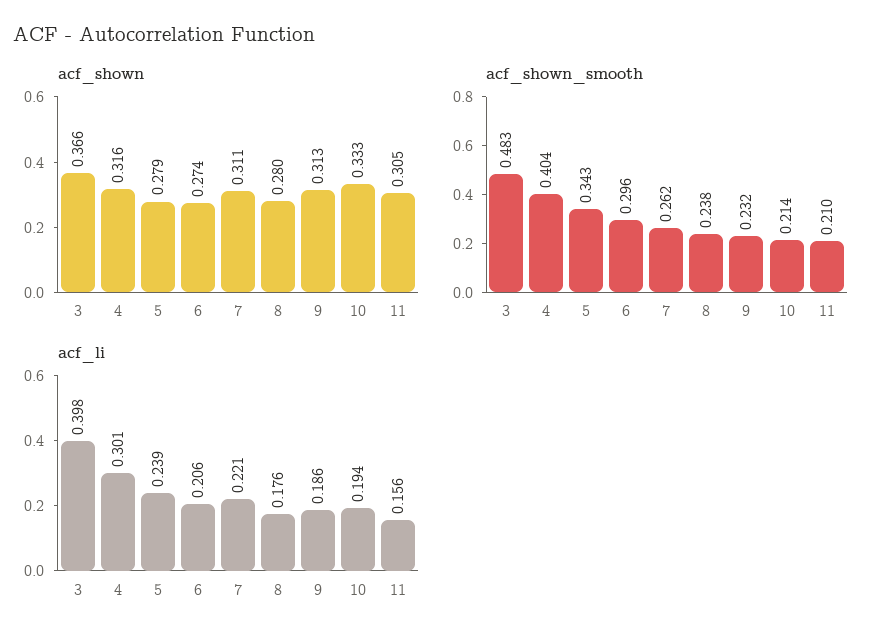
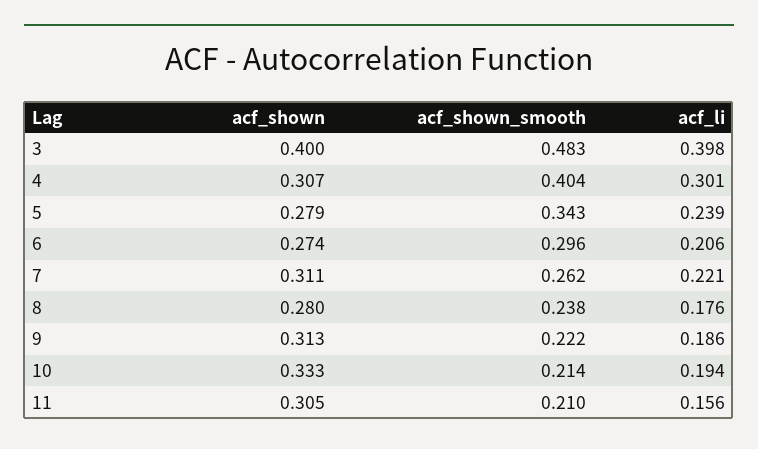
  {
    "acf_shown": {
-     "3": 0.366,
+     "3": 0.4,
-     "4": 0.316,
+     "4": 0.307,
      "5": 0.279,
      "6": 0.274,
      "7": 0.311,
      "8": 0.28,
      "9": 0.313,
      "10": 0.333,
      "11": 0.305
    },
    "acf_shown_smooth": {
      "3": 0.483,
      "4": 0.404,
      "5": 0.343,
      "6": 0.296,
      "7": 0.262,
      "8": 0.238,
-     "9": 0.232,
+     "9": 0.222,
      "10": 0.214,
      "11": 0.21
    },
    "acf_li": {
      "3": 0.398,
      "4": 0.301,
      "5": 0.239,
      "6": 0.206,
      "7": 0.221,
      "8": 0.176,
      "9": 0.186,
      "10": 0.194,
      "11": 0.156
    }
  }

